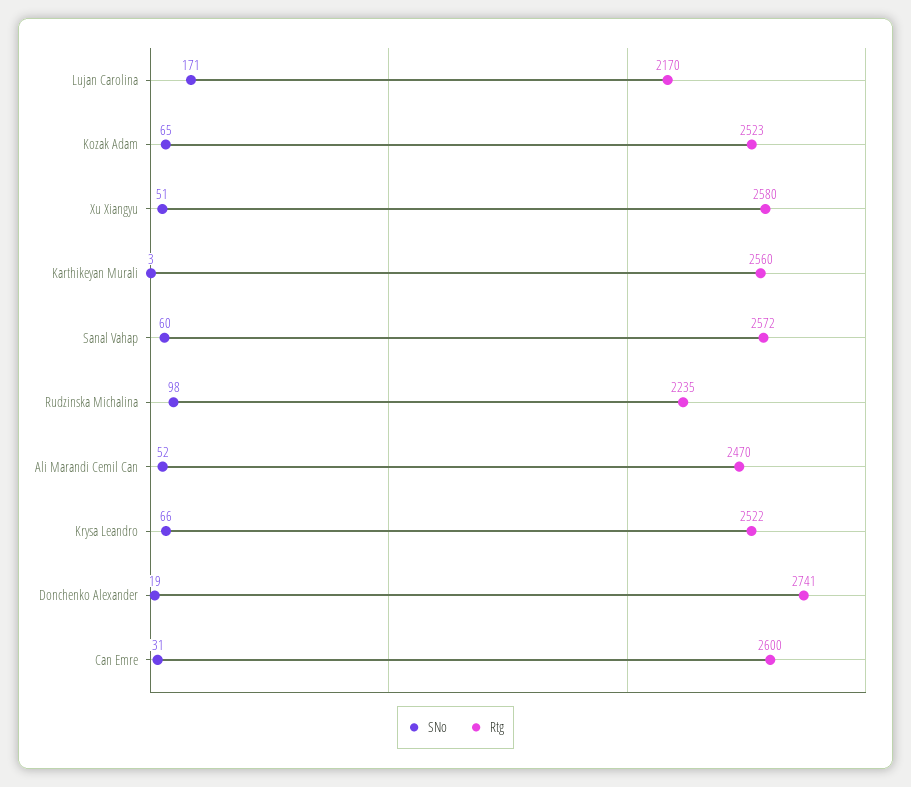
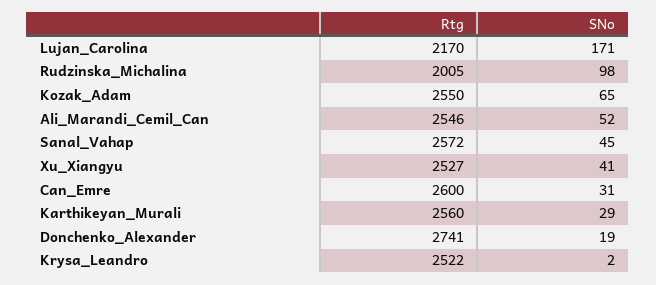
  {
    "SNo": {
      "Lujan Carolina": 171,
      "Kozak Adam": 65,
-     "Xu Xiangyu": 51,
+     "Xu Xiangyu": 41,
-     "Karthikeyan Murali": 3,
+     "Karthikeyan Murali": 29,
-     "Sanal Vahap": 60,
+     "Sanal Vahap": 45,
      "Rudzinska Michalina": 98,
      "Ali Marandi Cemil Can": 52,
-     "Krysa Leandro": 66,
+     "Krysa Leandro": 2,
      "Donchenko Alexander": 19,
      "Can Emre": 31
    },
    "Rtg": {
      "Lujan Carolina": 2170,
-     "Kozak Adam": 2523,
+     "Kozak Adam": 2550,
-     "Xu Xiangyu": 2580,
+     "Xu Xiangyu": 2527,
      "Karthikeyan Murali": 2560,
      "Sanal Vahap": 2572,
-     "Rudzinska Michalina": 2235,
+     "Rudzinska Michalina": 2005,
-     "Ali Marandi Cemil Can": 2470,
+     "Ali Marandi Cemil Can": 2546,
      "Krysa Leandro": 2522,
      "Donchenko Alexander": 2741,
      "Can Emre": 2600
    }
  }

